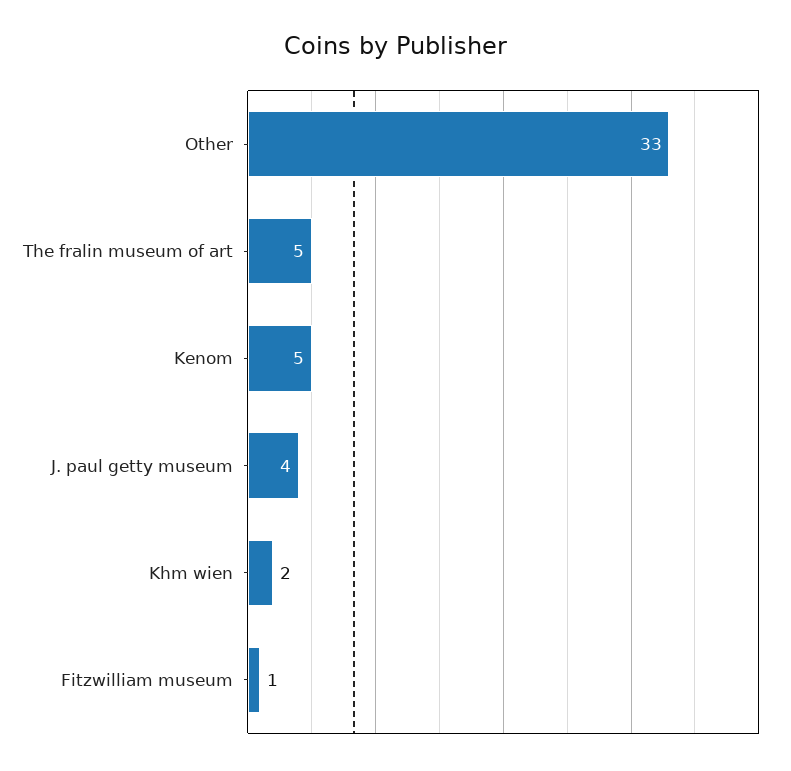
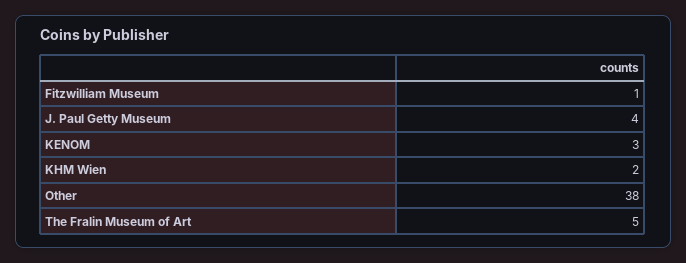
  {
-   "Other": 33,
+   "Other": 38,
    "The fralin museum of art": 5,
-   "Kenom": 5,
+   "Kenom": 3,
    "J. paul getty museum": 4,
    "Khm wien": 2,
    "Fitzwilliam museum": 1
  }

